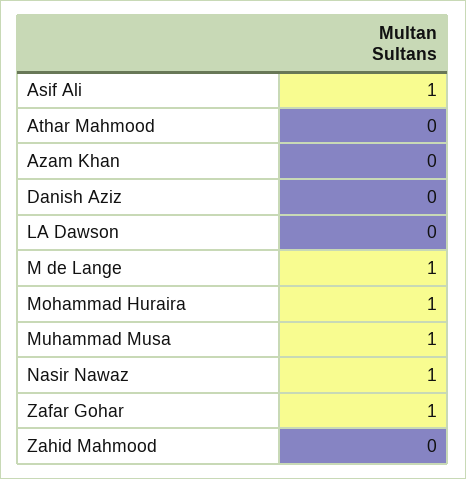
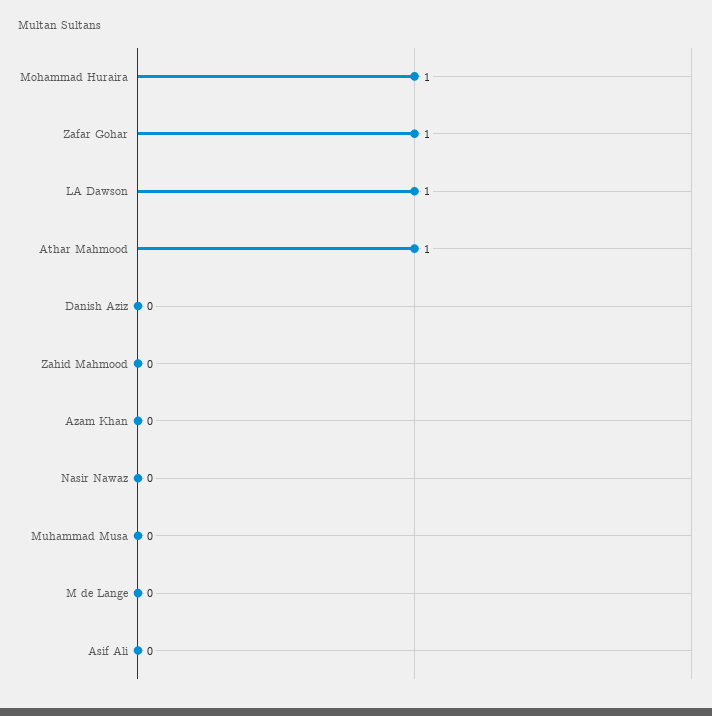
  {
-   "Asif Ali": 1,
+   "Asif Ali": 0,
-   "Athar Mahmood": 0,
+   "Athar Mahmood": 1,
    "Azam Khan": 0,
    "Danish Aziz": 0,
-   "LA Dawson": 0,
+   "LA Dawson": 1,
-   "M de Lange": 1,
+   "M de Lange": 0,
    "Mohammad Huraira": 1,
-   "Muhammad Musa": 1,
+   "Muhammad Musa": 0,
-   "Nasir Nawaz": 1,
+   "Nasir Nawaz": 0,
    "Zafar Gohar": 1,
    "Zahid Mahmood": 0
  }

